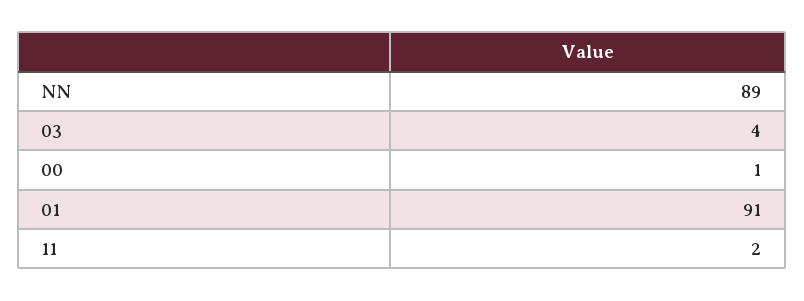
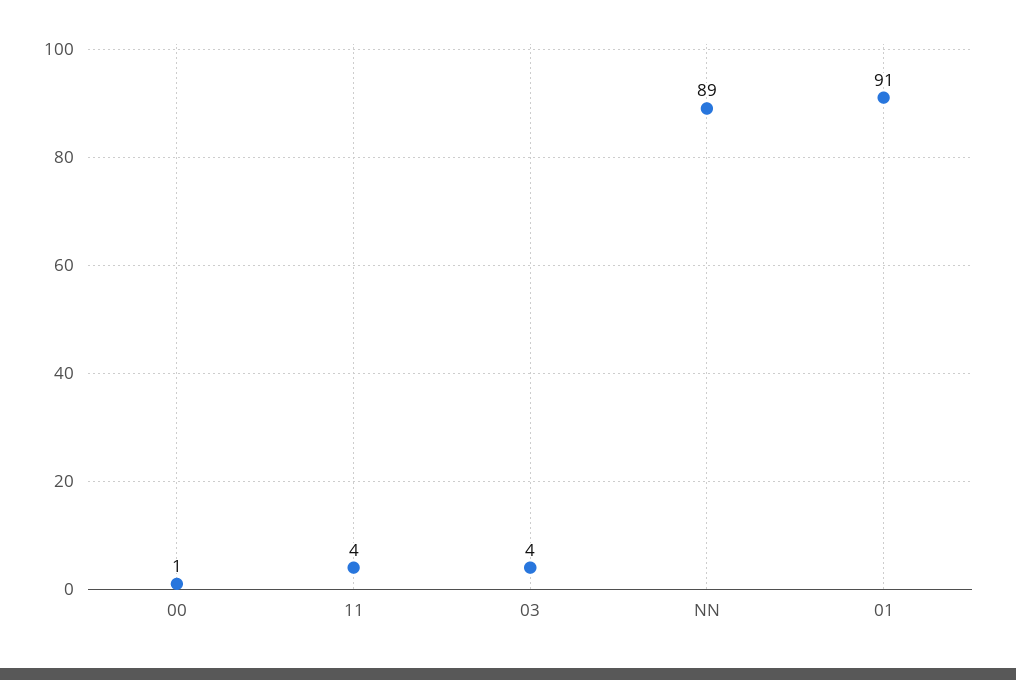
  {
    "NN": 89,
    "03": 4,
    "00": 1,
    "01": 91,
-   "11": 2
+   "11": 4
  }

